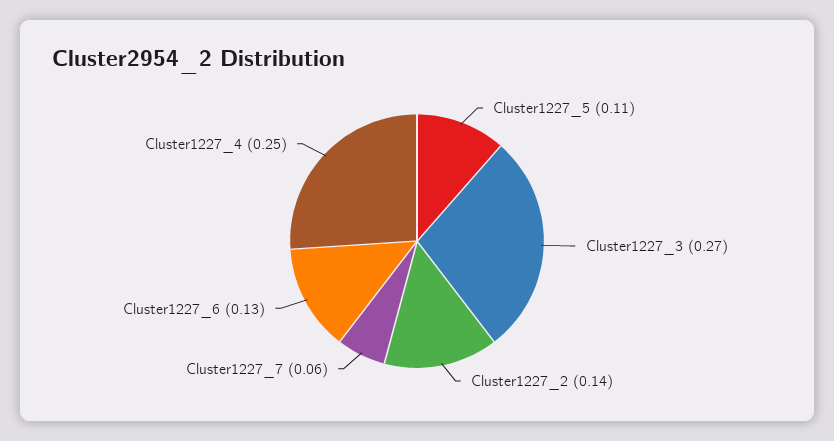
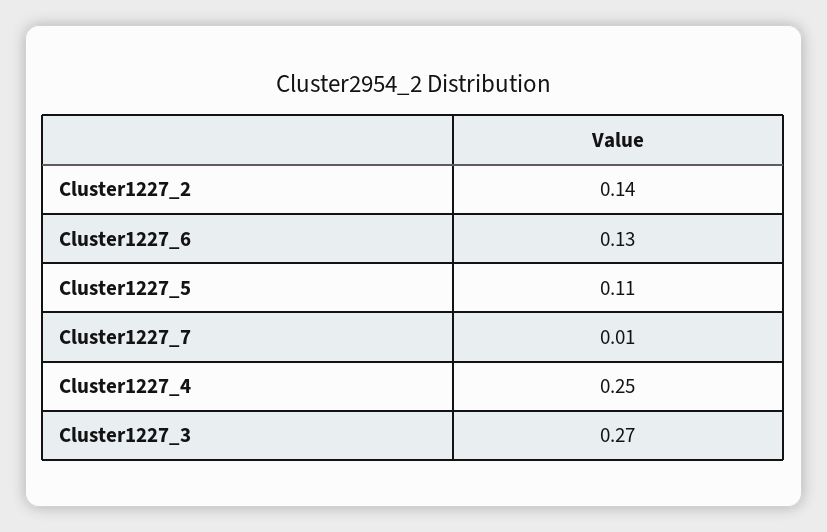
  {
    "Cluster1227_5": 0.11,
    "Cluster1227_3": 0.27,
    "Cluster1227_2": 0.14,
-   "Cluster1227_7": 0.06,
+   "Cluster1227_7": 0.01,
    "Cluster1227_6": 0.13,
    "Cluster1227_4": 0.25
  }

